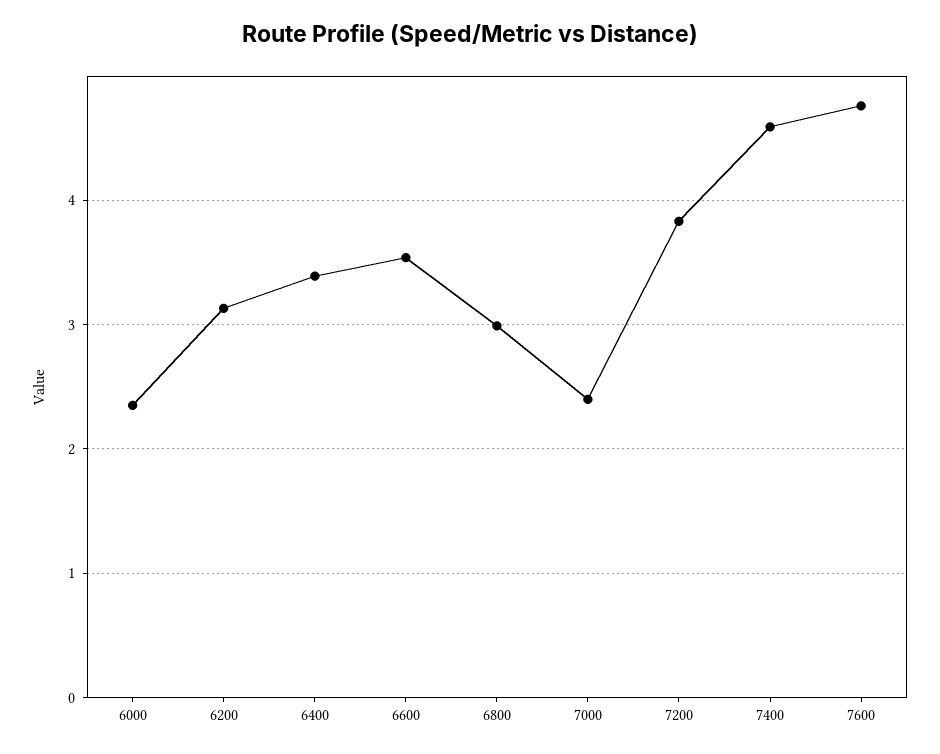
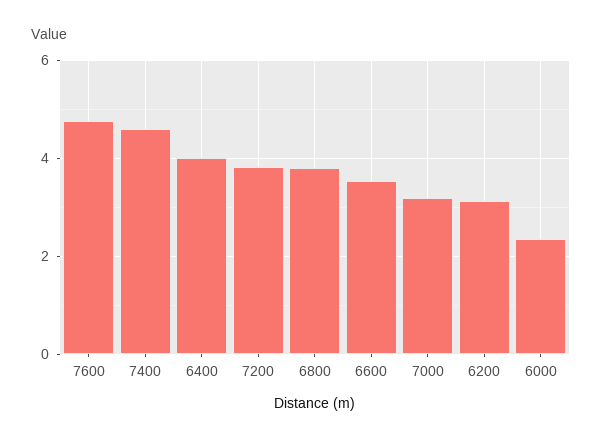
  {
    "6000": 2.4,
    "6200": 3.1,
-   "6400": 3.4,
+   "6400": 4,
    "6600": 3.5,
-   "6800": 3,
+   "6800": 3.8,
-   "7000": 2.4,
+   "7000": 3.2,
    "7200": 3.8,
    "7400": 4.6,
    "7600": 4.8
  }

